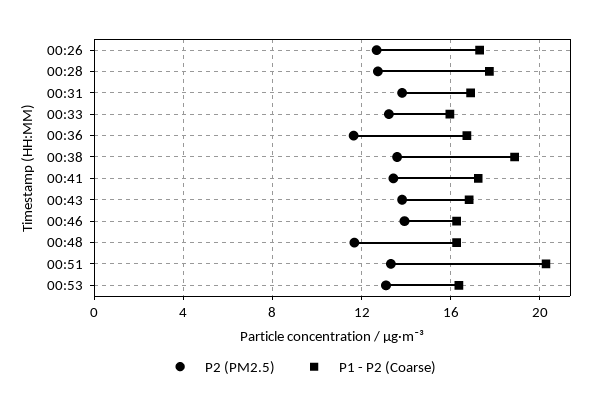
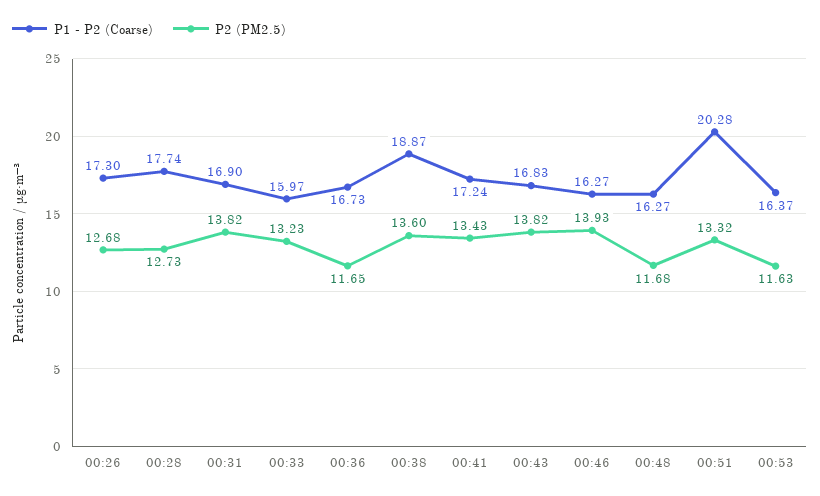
  {
    "P2 (PM2.5)": {
      "00:26": 12.68,
      "00:28": 12.73,
      "00:31": 13.82,
      "00:33": 13.23,
      "00:36": 11.65,
      "00:38": 13.6,
      "00:41": 13.43,
      "00:43": 13.82,
      "00:46": 13.93,
      "00:48": 11.68,
      "00:51": 13.32,
-     "00:53": 13
+     "00:53": 11.63
    },
    "P1 - P2 (Coarse)": {
      "00:26": 17.3,
      "00:28": 17.74,
      "00:31": 16.9,
      "00:33": 15.97,
      "00:36": 16.73,
      "00:38": 18.87,
      "00:41": 17.24,
      "00:43": 16.83,
      "00:46": 16.27,
      "00:48": 16.27,
      "00:51": 20.28,
      "00:53": 16.37
    }
  }

